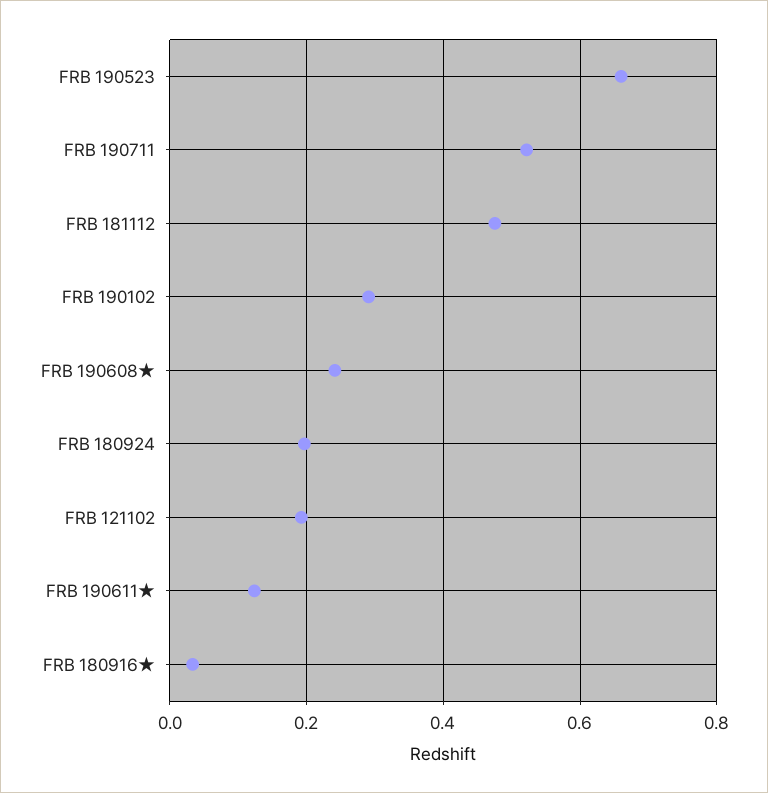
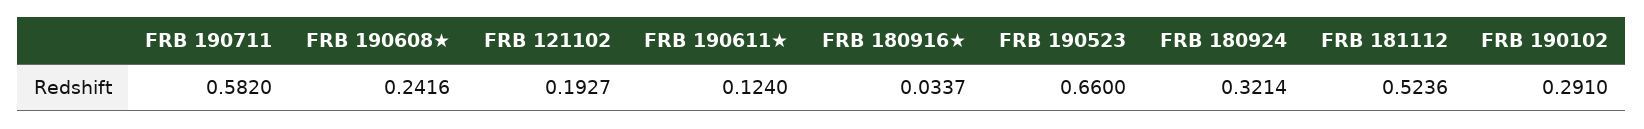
  {
    "FRB 190523": 0.66,
-   "FRB 190711": 0.52,
+   "FRB 190711": 0.582,
-   "FRB 181112": 0.48,
+   "FRB 181112": 0.5236,
    "FRB 190102": 0.291,
    "FRB 190608★": 0.2416,
-   "FRB 180924": 0.2,
+   "FRB 180924": 0.3214,
    "FRB 121102": 0.1927,
    "FRB 190611★": 0.124,
    "FRB 180916★": 0.0337
  }

